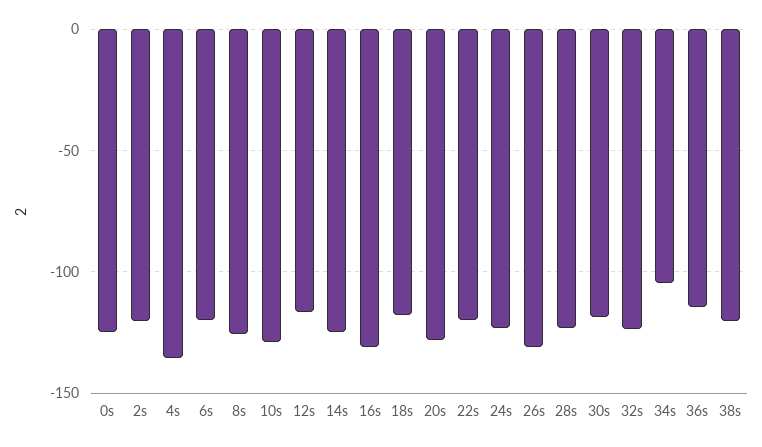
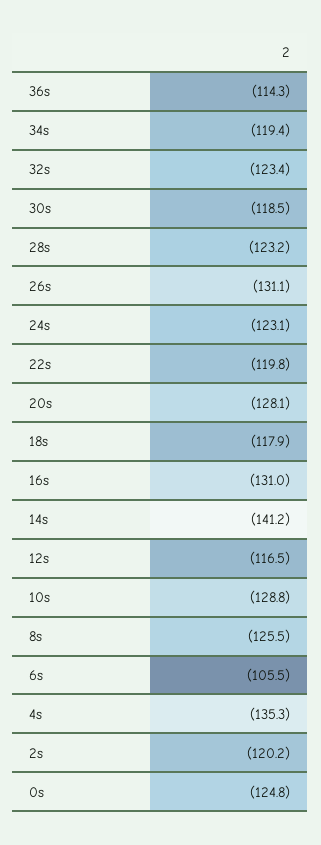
  {
    "0s": -124.8,
    "2s": -120.2,
    "4s": -135.3,
-   "6s": -120,
+   "6s": -105.5,
    "8s": -125.5,
    "10s": -128.8,
    "12s": -116.5,
-   "14s": -125,
+   "14s": -141.2,
    "16s": -131,
    "18s": -117.9,
    "20s": -128.1,
    "22s": -119.8,
    "24s": -123.1,
    "26s": -131.1,
    "28s": -123.2,
    "30s": -118.5,
    "32s": -123.4,
-   "34s": -105,
+   "34s": -119.4,
-   "36s": -114.3,
+   "36s": -114.3
-   "38s": -120
  }

